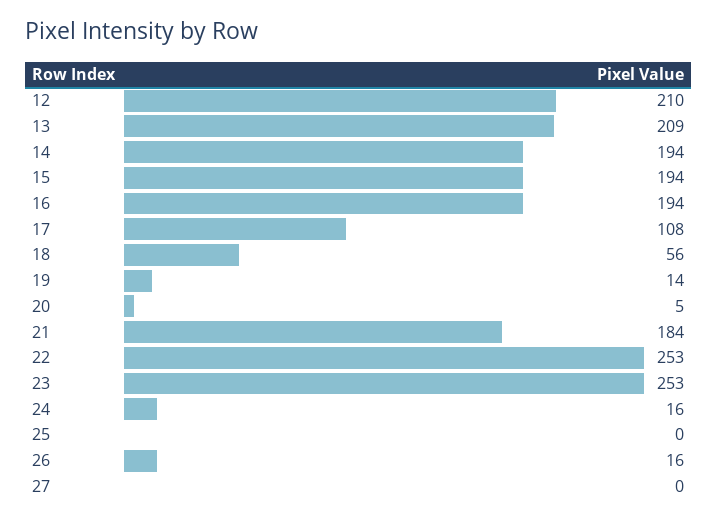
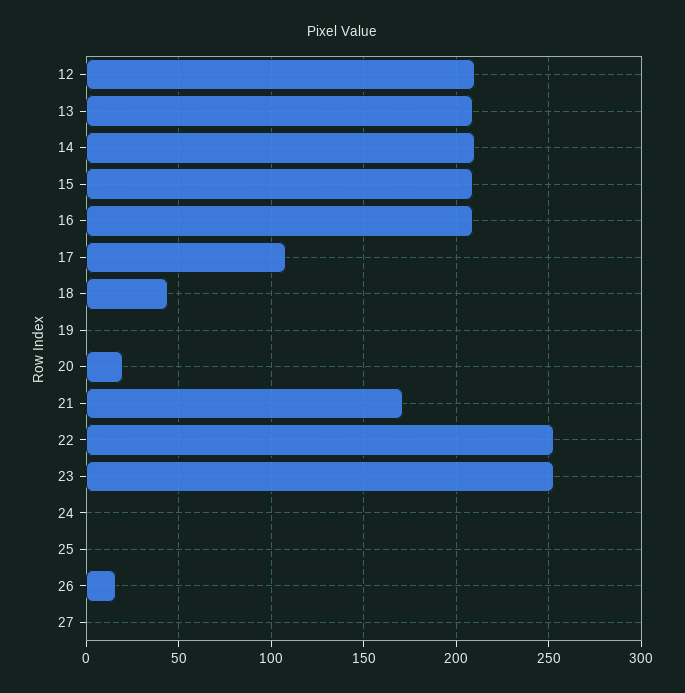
  {
    "12": 210,
    "13": 209,
-   "14": 194,
+   "14": 210,
-   "15": 194,
+   "15": 210,
-   "16": 194,
+   "16": 210,
    "17": 108,
-   "18": 56,
+   "18": 45,
-   "19": 14,
+   "19": 0,
-   "20": 5,
+   "20": 20,
-   "21": 184,
+   "21": 170,
    "22": 253,
    "23": 253,
-   "24": 16,
+   "24": 0,
    "25": 0,
    "26": 16,
    "27": 0
  }

